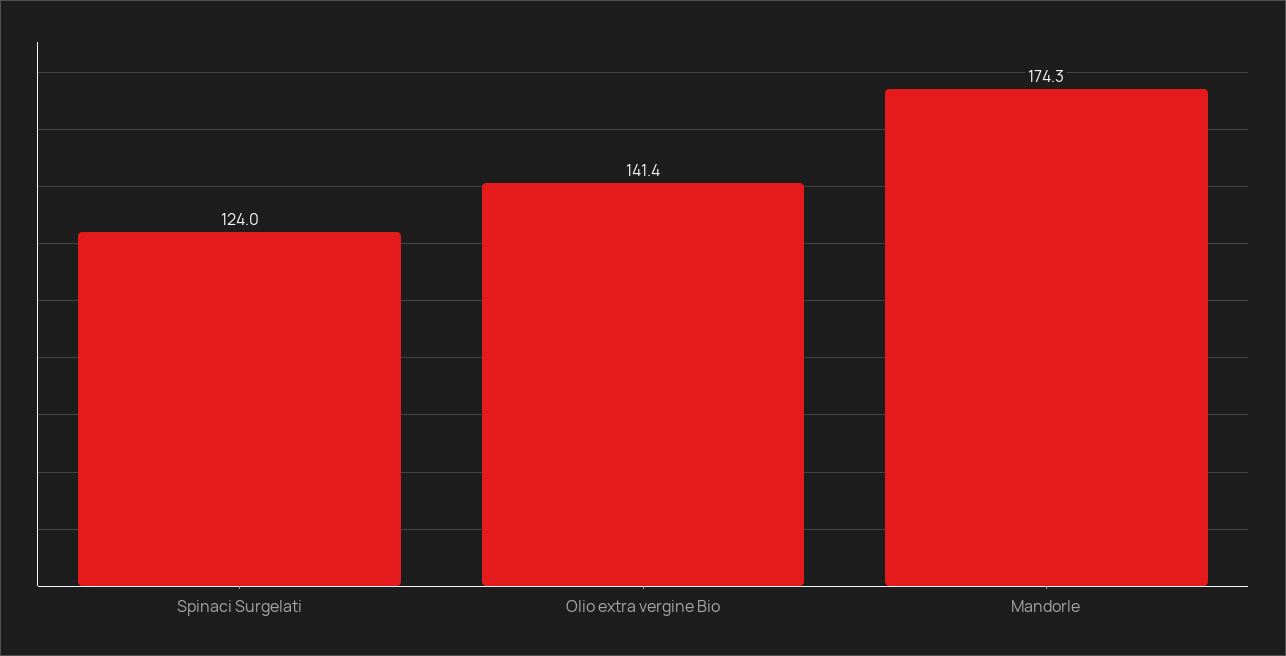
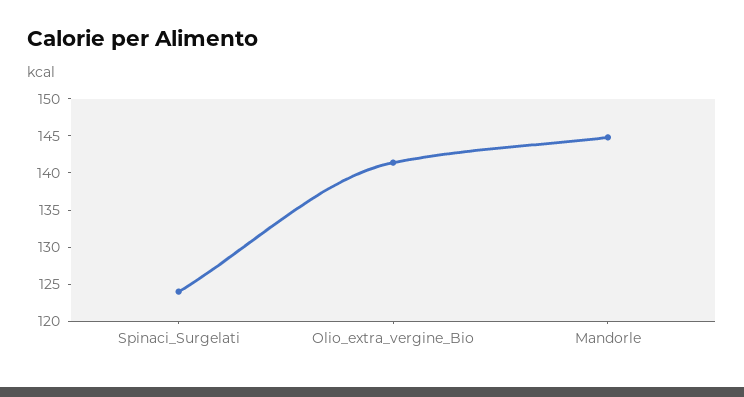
  {
    "Spinaci Surgelati": 124,
    "Olio extra vergine Bio": 141.4,
-   "Mandorle": 174.3
+   "Mandorle": 145
  }

